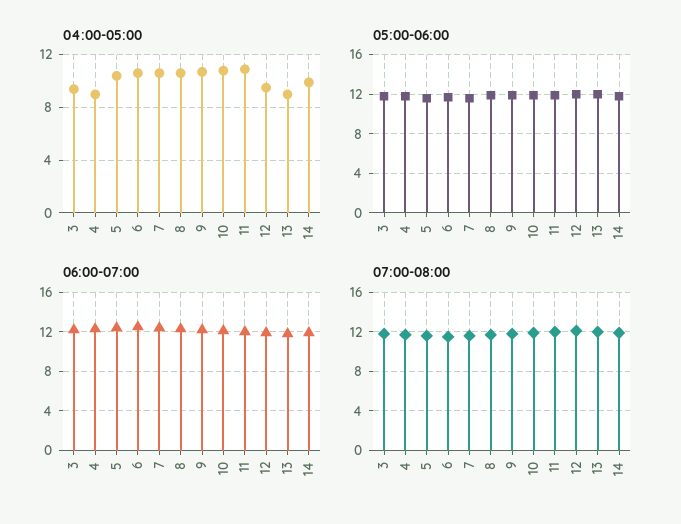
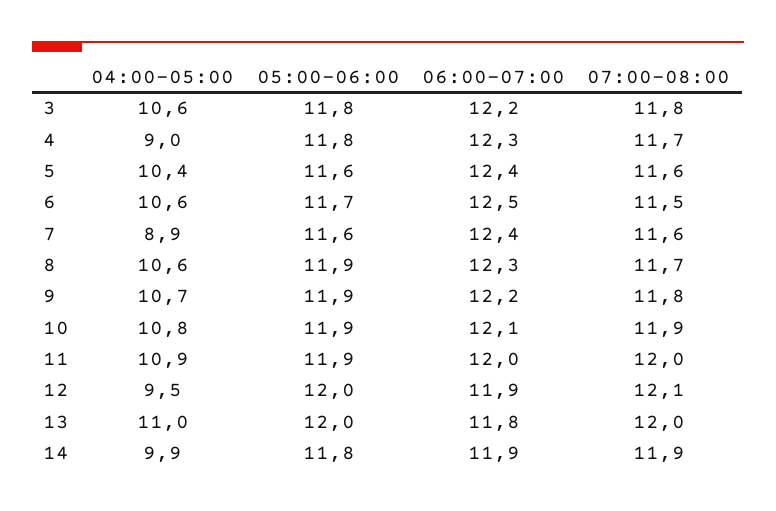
  {
    "04:00-05:00": {
-     "3": 9.5,
+     "3": 10.6,
      "4": 9,
      "5": 10.4,
      "6": 10.6,
-     "7": 10.5,
+     "7": 8.9,
      "8": 10.6,
      "9": 10.7,
      "10": 10.8,
      "11": 10.9,
      "12": 9.5,
-     "13": 9,
+     "13": 11,
      "14": 9.9
    },
    "05:00-06:00": {
      "3": 11.8,
      "4": 11.8,
      "5": 11.6,
      "6": 11.7,
      "7": 11.6,
      "8": 11.9,
      "9": 11.9,
      "10": 11.9,
      "11": 11.9,
      "12": 12,
      "13": 12,
      "14": 11.8
    },
    "06:00-07:00": {
      "3": 12.2,
      "4": 12.3,
      "5": 12.4,
      "6": 12.5,
      "7": 12.4,
      "8": 12.3,
      "9": 12.2,
      "10": 12.1,
      "11": 12,
      "12": 11.9,
      "13": 11.8,
      "14": 11.9
    },
    "07:00-08:00": {
      "3": 11.8,
      "4": 11.7,
      "5": 11.6,
      "6": 11.5,
      "7": 11.6,
      "8": 11.7,
      "9": 11.8,
      "10": 11.9,
      "11": 12,
      "12": 12.1,
      "13": 12,
      "14": 11.9
    }
  }

